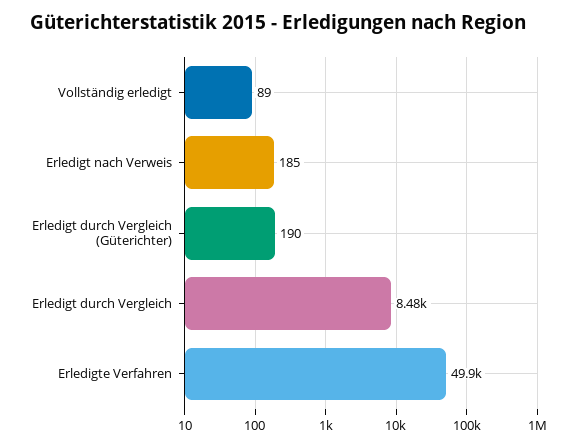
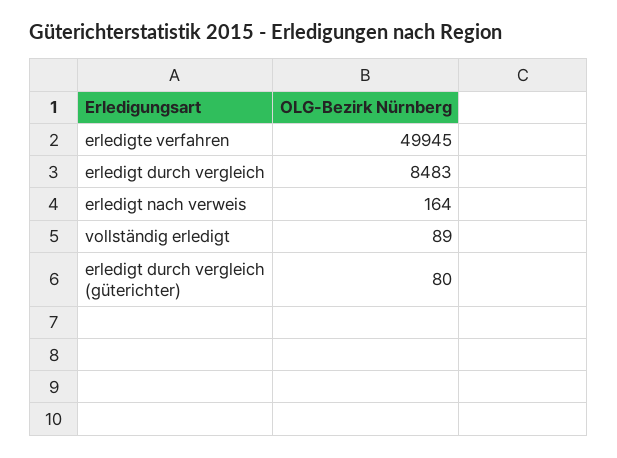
  {
    "Vollständig erledigt": 89,
-   "Erledigt nach Verweis": 185,
+   "Erledigt nach Verweis": 164,
-   "Erledigt durch Vergleich (Güterichter)": 190,
+   "Erledigt durch Vergleich (Güterichter)": 80,
    "Erledigt durch Vergleich": 8483,
    "Erledigte Verfahren": 49945
  }

